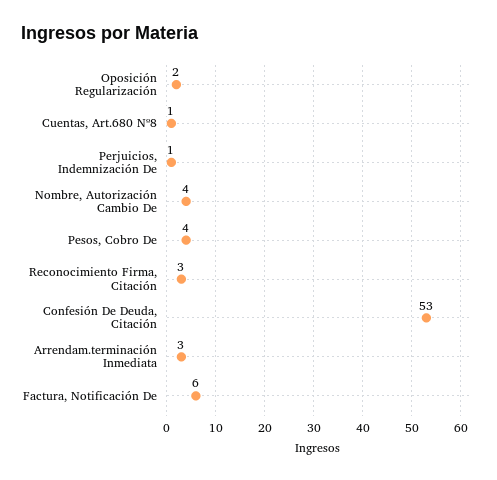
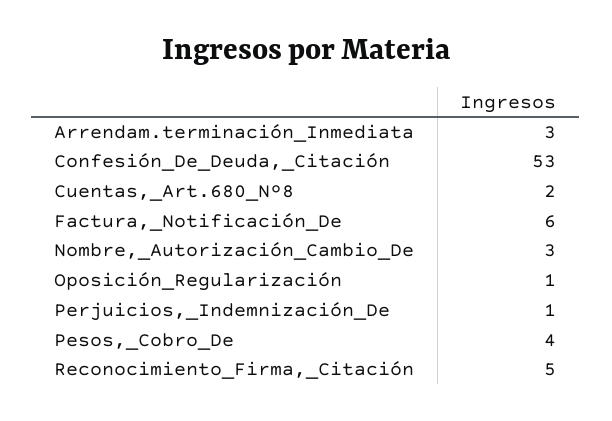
  {
-   "Oposición Regularización": 2,
+   "Oposición Regularización": 1,
-   "Cuentas, Art.680 Nº8": 1,
+   "Cuentas, Art.680 Nº8": 2,
    "Perjuicios, Indemnización De": 1,
-   "Nombre, Autorización Cambio De": 4,
+   "Nombre, Autorización Cambio De": 3,
    "Pesos, Cobro De": 4,
-   "Reconocimiento Firma, Citación": 3,
+   "Reconocimiento Firma, Citación": 5,
    "Confesión De Deuda, Citación": 53,
    "Arrendam.terminación Inmediata": 3,
    "Factura, Notificación De": 6
  }

